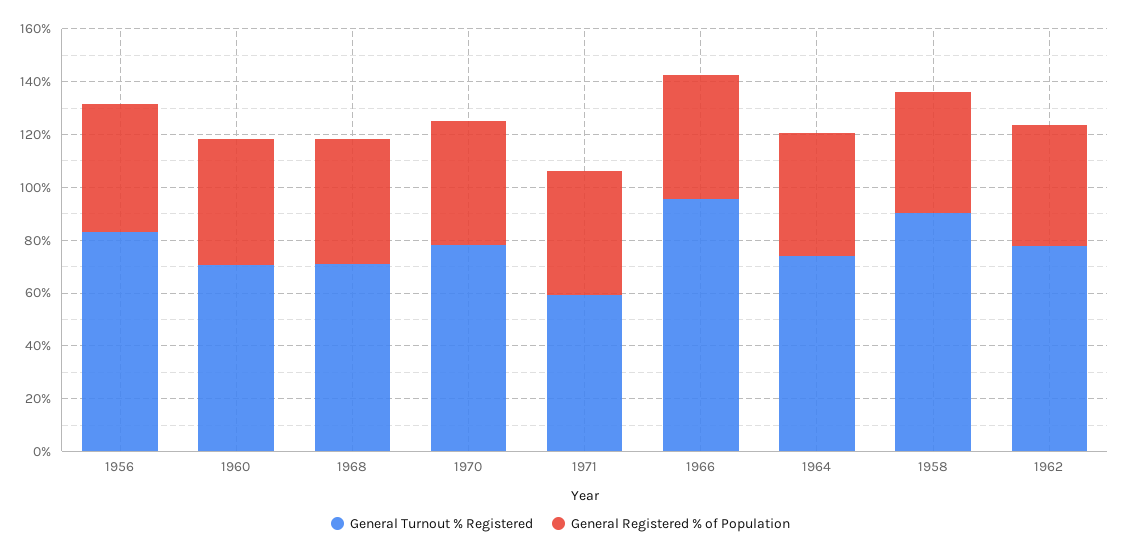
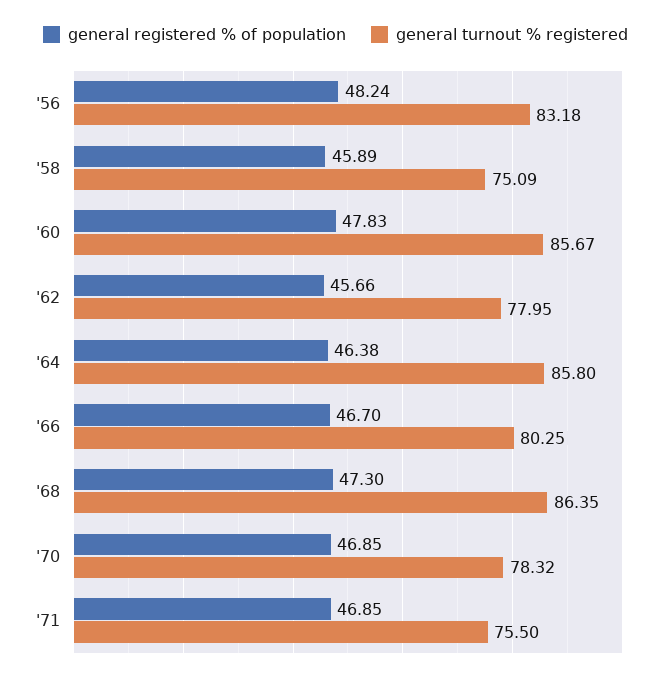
  {
    "General Turnout % Registered": {
      "1956": 83.18,
-     "1960": 70,
+     "1960": 85.67,
-     "1968": 70,
+     "1968": 86.35,
      "1970": 78.32,
-     "1971": 60,
+     "1971": 75.5,
-     "1966": 95,
+     "1966": 80.25,
-     "1964": 75,
+     "1964": 85.8,
-     "1958": 90,
+     "1958": 75.09,
      "1962": 77.95
    },
    "General Registered % of Population": {
      "1956": 48.24,
      "1960": 47.83,
      "1968": 47.3,
      "1970": 46.85,
      "1971": 46.85,
      "1966": 46.7,
      "1964": 46.38,
      "1958": 45.89,
      "1962": 45.66
    }
  }

